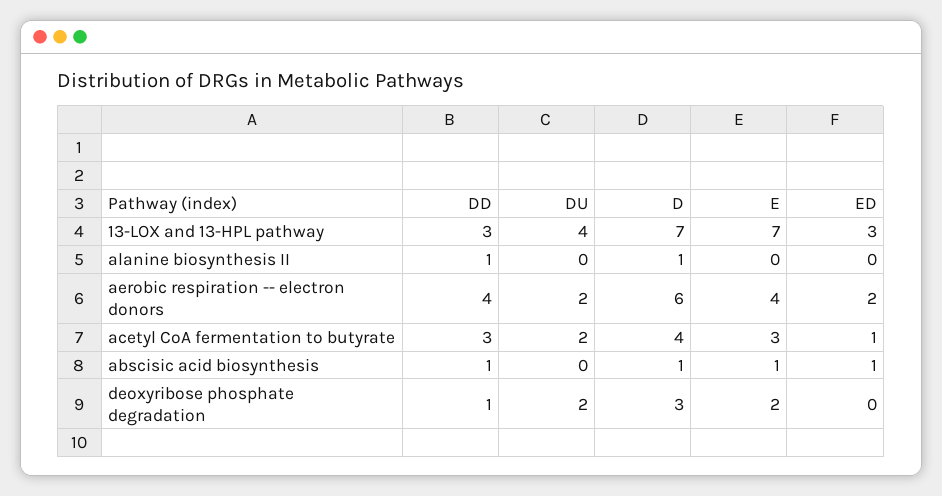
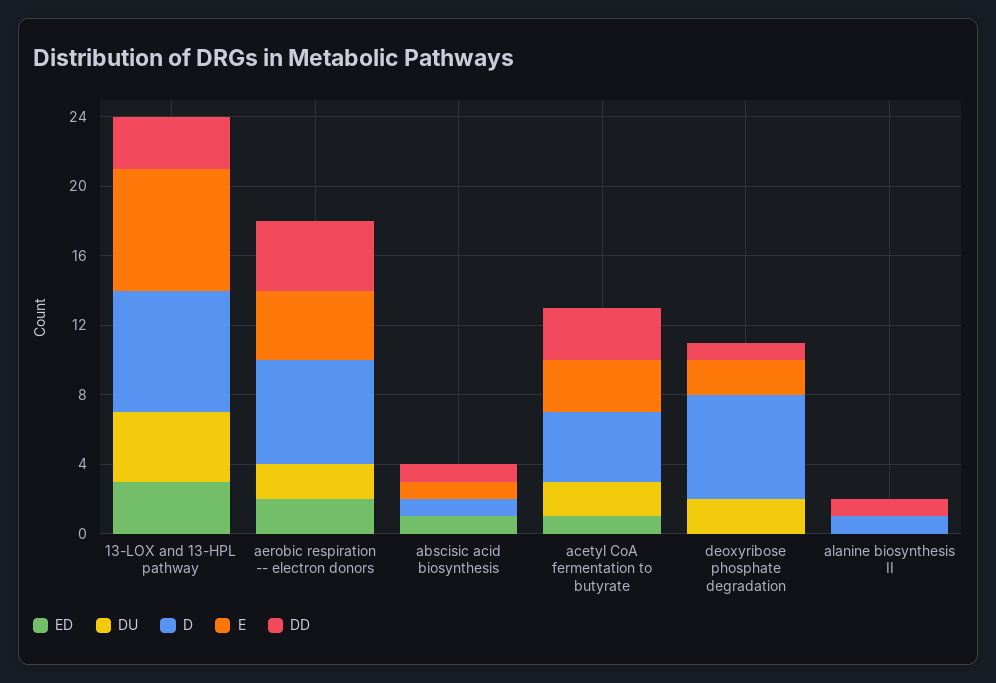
  {
    "DD": {
      "13-LOX and 13-HPL pathway": 3,
      "alanine biosynthesis II": 1,
      "aerobic respiration -- electron donors": 4,
      "acetyl CoA fermentation to butyrate": 3,
      "abscisic acid biosynthesis": 1,
      "deoxyribose phosphate degradation": 1
    },
    "DU": {
      "13-LOX and 13-HPL pathway": 4,
      "alanine biosynthesis II": 0,
      "aerobic respiration -- electron donors": 2,
      "acetyl CoA fermentation to butyrate": 2,
      "abscisic acid biosynthesis": 0,
      "deoxyribose phosphate degradation": 2
    },
    "D": {
      "13-LOX and 13-HPL pathway": 7,
      "alanine biosynthesis II": 1,
      "aerobic respiration -- electron donors": 6,
      "acetyl CoA fermentation to butyrate": 4,
      "abscisic acid biosynthesis": 1,
-     "deoxyribose phosphate degradation": 3
+     "deoxyribose phosphate degradation": 6
    },
    "E": {
      "13-LOX and 13-HPL pathway": 7,
      "alanine biosynthesis II": 0,
      "aerobic respiration -- electron donors": 4,
      "acetyl CoA fermentation to butyrate": 3,
      "abscisic acid biosynthesis": 1,
      "deoxyribose phosphate degradation": 2
    },
    "ED": {
      "13-LOX and 13-HPL pathway": 3,
      "alanine biosynthesis II": 0,
      "aerobic respiration -- electron donors": 2,
      "acetyl CoA fermentation to butyrate": 1,
      "abscisic acid biosynthesis": 1,
      "deoxyribose phosphate degradation": 0
    }
  }

